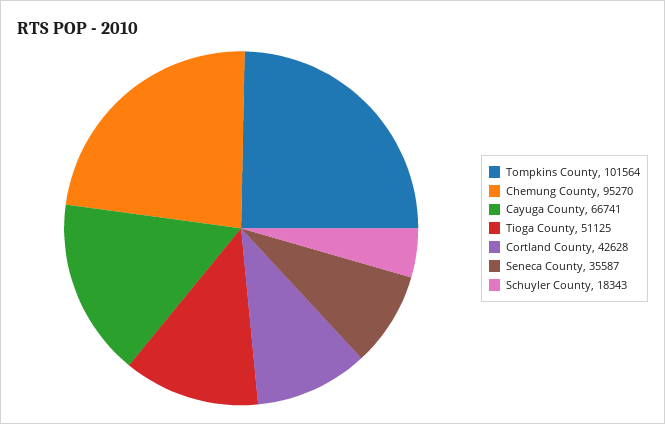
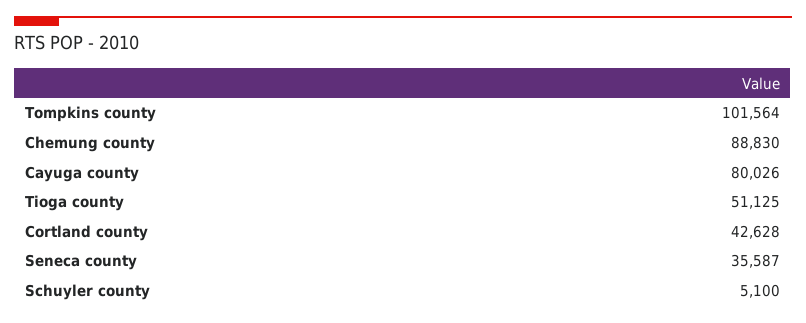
  {
    "Tompkins County": 101564,
-   "Chemung County": 95270,
+   "Chemung County": 88830,
-   "Cayuga County": 66741,
+   "Cayuga County": 80026,
    "Tioga County": 51125,
    "Cortland County": 42628,
    "Seneca County": 35587,
-   "Schuyler County": 18343
+   "Schuyler County": 5100
  }

